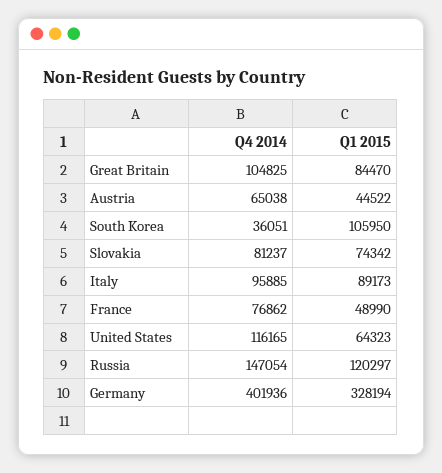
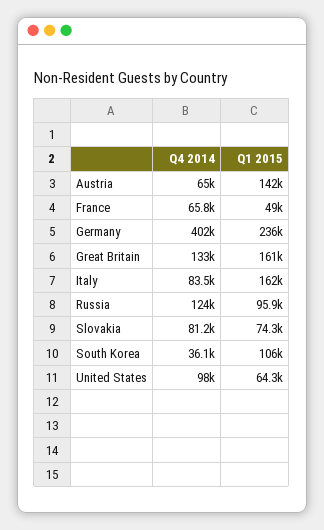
  {
    "Q4 2014": {
-     "Great Britain": 104825,
+     "Great Britain": 133000,
      "Austria": 65038,
      "South Korea": 36051,
      "Slovakia": 81237,
-     "Italy": 95885,
+     "Italy": 83500,
-     "France": 76862,
+     "France": 65800,
-     "United States": 116165,
+     "United States": 98000,
-     "Russia": 147054,
+     "Russia": 124000,
      "Germany": 401936
    },
    "Q1 2015": {
-     "Great Britain": 84470,
+     "Great Britain": 161000,
-     "Austria": 44522,
+     "Austria": 142000,
      "South Korea": 105950,
      "Slovakia": 74342,
-     "Italy": 89173,
+     "Italy": 162000,
      "France": 48990,
      "United States": 64323,
-     "Russia": 120297,
+     "Russia": 95900,
-     "Germany": 328194
+     "Germany": 236000
    }
  }

